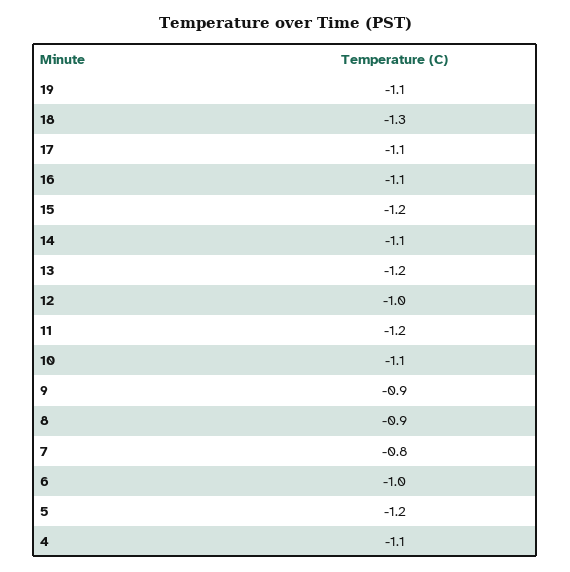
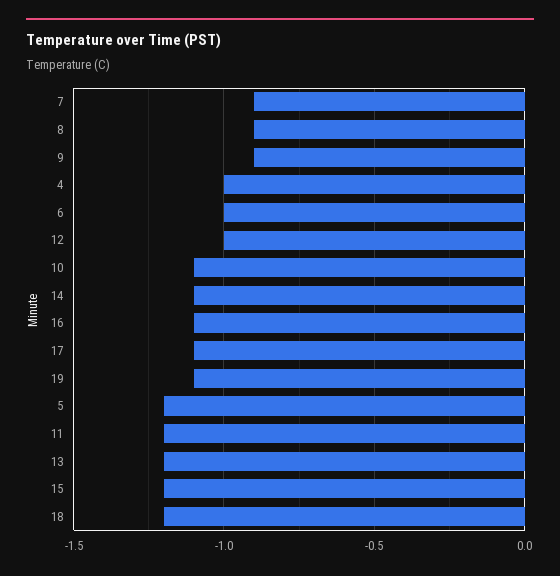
  {
    "19": -1.1,
-   "18": -1.3,
+   "18": -1.2,
    "17": -1.1,
    "16": -1.1,
    "15": -1.2,
    "14": -1.1,
    "13": -1.2,
    "12": -1,
    "11": -1.2,
    "10": -1.1,
    "9": -0.9,
    "8": -0.9,
-   "7": -0.8,
+   "7": -0.9,
    "6": -1,
    "5": -1.2,
-   "4": -1.1
+   "4": -1
  }

